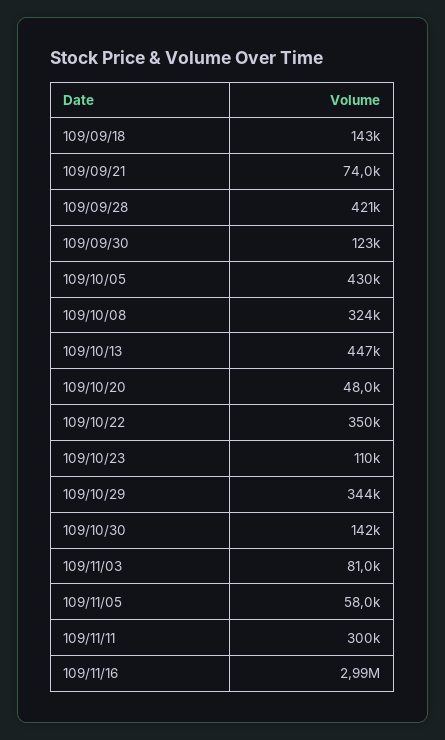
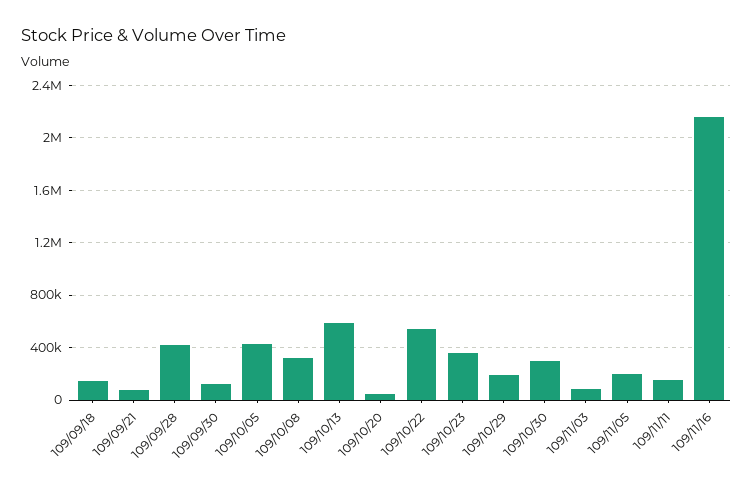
  {
    "109/09/18": 143000,
    "109/09/21": 74000,
    "109/09/28": 421000,
    "109/09/30": 123000,
    "109/10/05": 430000,
    "109/10/08": 324000,
-   "109/10/13": 447000,
+   "109/10/13": 600000,
    "109/10/20": 48000,
-   "109/10/22": 350000,
+   "109/10/22": 550000,
-   "109/10/23": 110000,
+   "109/10/23": 350000,
-   "109/10/29": 344000,
+   "109/10/29": 200000,
-   "109/10/30": 142000,
+   "109/10/30": 300000,
    "109/11/03": 81000,
-   "109/11/05": 58000,
+   "109/11/05": 200000,
-   "109/11/11": 300000,
+   "109/11/11": 150000,
-   "109/11/16": 2990000
+   "109/11/16": 2150000
  }

